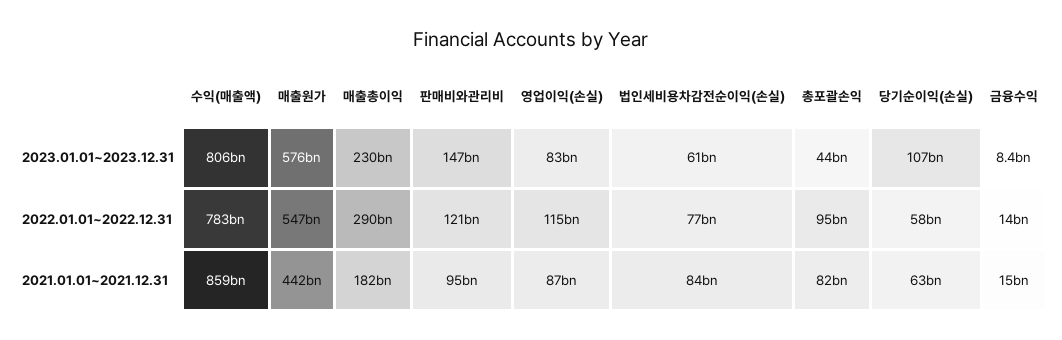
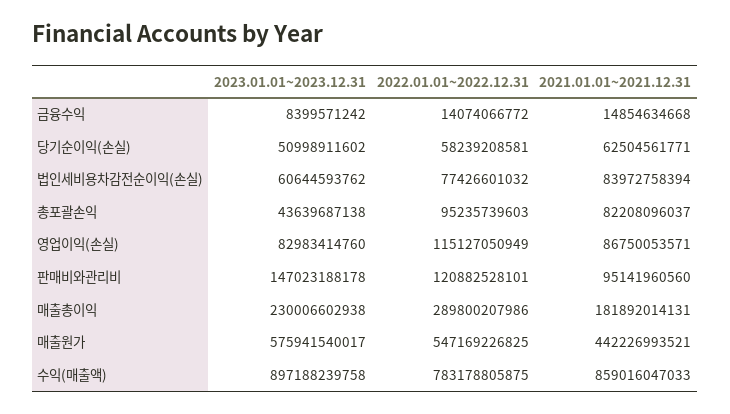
  {
    "수익(매출액)": {
-     "2023.01.01~2023.12.31": 806000000000,
+     "2023.01.01~2023.12.31": 897188239758,
      "2022.01.01~2022.12.31": 783178805875,
      "2021.01.01~2021.12.31": 859016047033
    },
    "매출원가": {
      "2023.01.01~2023.12.31": 575941540017,
      "2022.01.01~2022.12.31": 547169226825,
      "2021.01.01~2021.12.31": 442226993521
    },
    "매출총이익": {
      "2023.01.01~2023.12.31": 230006602938,
      "2022.01.01~2022.12.31": 289800207986,
      "2021.01.01~2021.12.31": 181892014131
    },
    "판매비와관리비": {
      "2023.01.01~2023.12.31": 147023188178,
      "2022.01.01~2022.12.31": 120882528101,
      "2021.01.01~2021.12.31": 95141960560
    },
    "영업이익(손실)": {
      "2023.01.01~2023.12.31": 82983414760,
      "2022.01.01~2022.12.31": 115127050949,
      "2021.01.01~2021.12.31": 86750053571
    },
    "법인세비용차감전순이익(손실)": {
      "2023.01.01~2023.12.31": 60644593762,
      "2022.01.01~2022.12.31": 77426601032,
      "2021.01.01~2021.12.31": 83972758394
    },
    "총포괄손익": {
      "2023.01.01~2023.12.31": 43639687138,
      "2022.01.01~2022.12.31": 95235739603,
      "2021.01.01~2021.12.31": 82208096037
    },
    "당기순이익(손실)": {
-     "2023.01.01~2023.12.31": 107000000000,
+     "2023.01.01~2023.12.31": 50998911602,
      "2022.01.01~2022.12.31": 58239208581,
      "2021.01.01~2021.12.31": 62504561771
    },
    "금융수익": {
      "2023.01.01~2023.12.31": 8399571242,
      "2022.01.01~2022.12.31": 14074066772,
      "2021.01.01~2021.12.31": 14854634668
    }
  }

